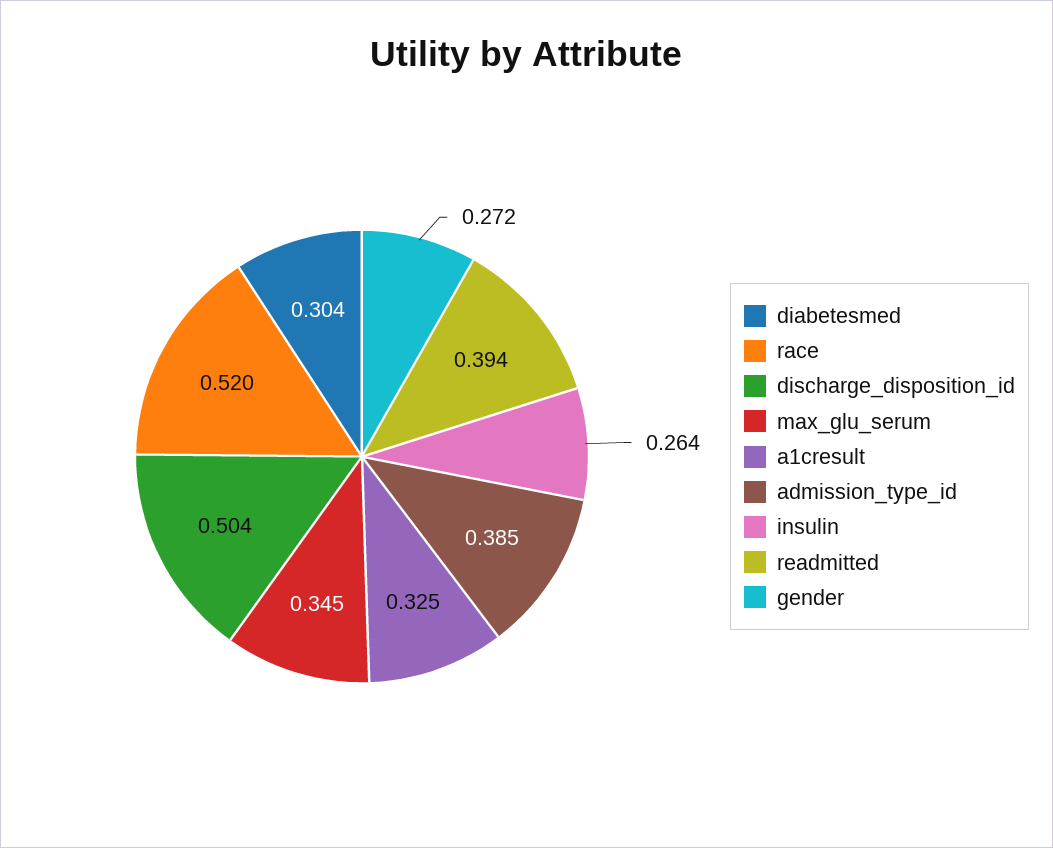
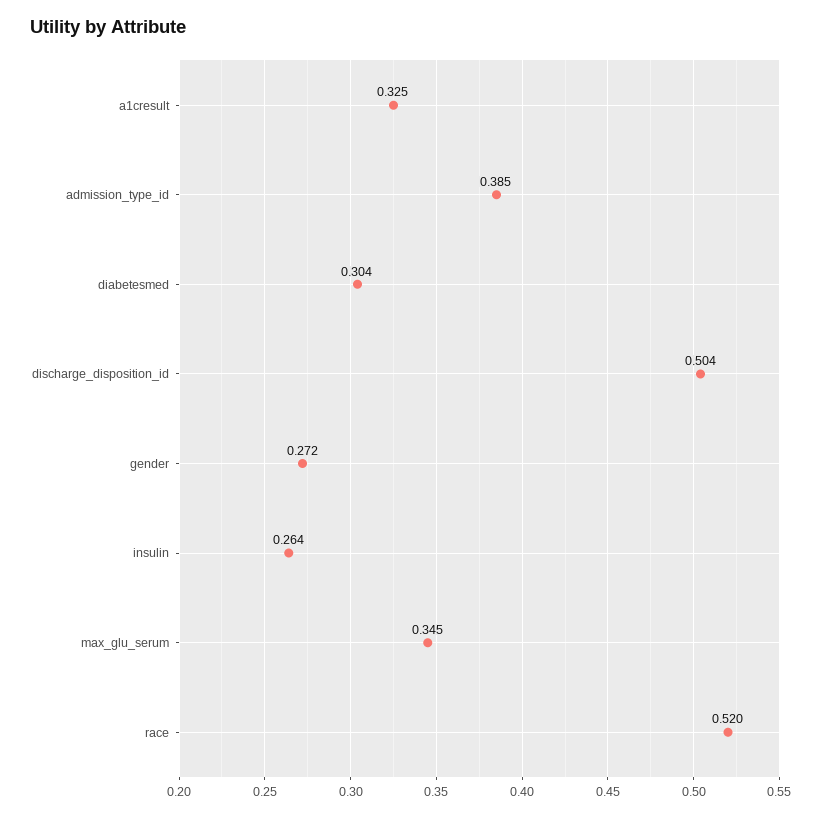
  {
    "diabetesmed": 0.304,
    "race": 0.52,
    "discharge_disposition_id": 0.504,
    "max_glu_serum": 0.345,
    "a1cresult": 0.325,
    "admission_type_id": 0.385,
    "insulin": 0.264,
-   "readmitted": 0.394,
    "gender": 0.272
  }

